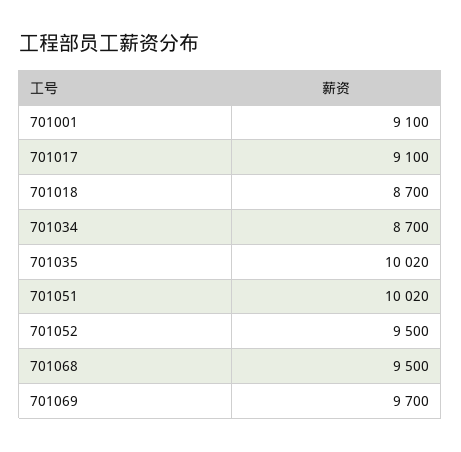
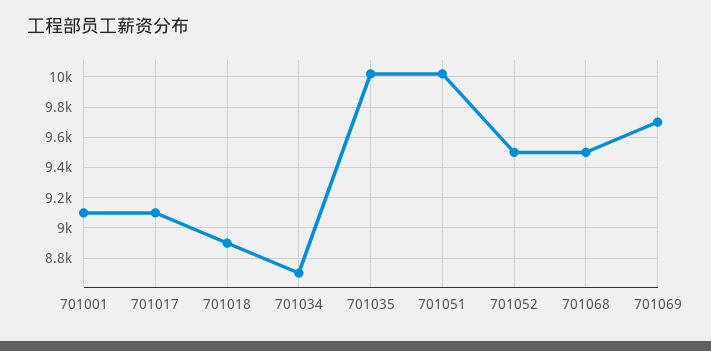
  {
    "701001": 9100,
    "701017": 9100,
-   "701018": 8700,
+   "701018": 8900,
    "701034": 8700,
    "701035": 10020,
    "701051": 10020,
    "701052": 9500,
    "701068": 9500,
    "701069": 9700
  }

